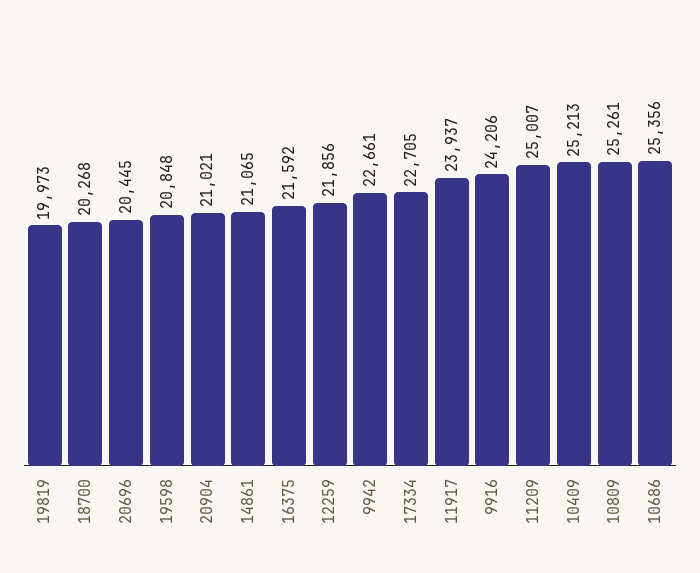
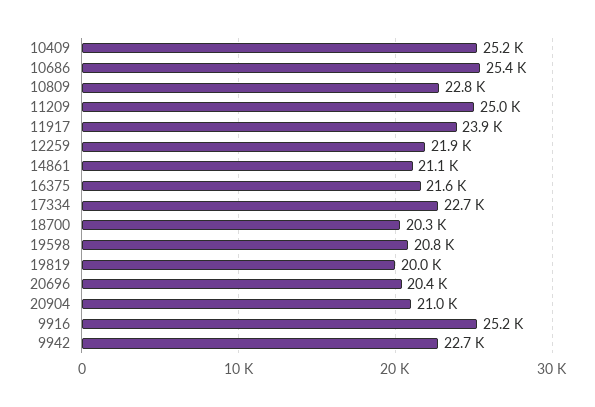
  {
    "19819": 19973,
    "18700": 20268,
    "20696": 20445,
    "19598": 20848,
    "20904": 21021,
    "14861": 21065,
    "16375": 21592,
    "12259": 21856,
    "9942": 22661,
    "17334": 22705,
    "11917": 23937,
-   "9916": 24206,
+   "9916": 25200,
    "11209": 25007,
    "10409": 25213,
-   "10809": 25261,
+   "10809": 22800,
    "10686": 25356
  }

